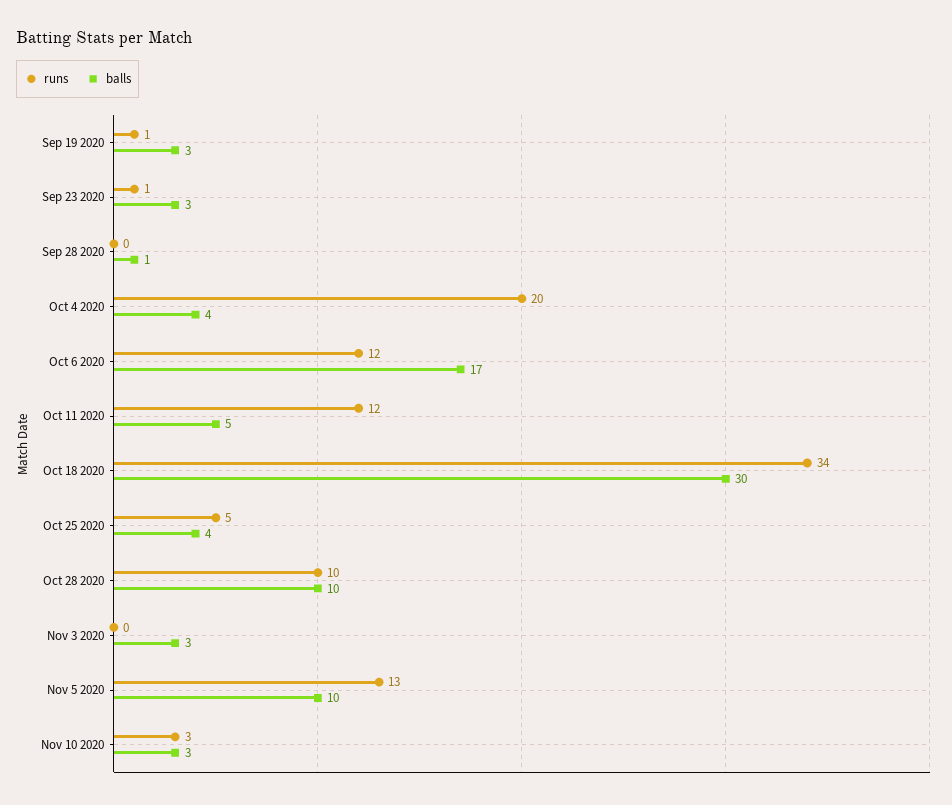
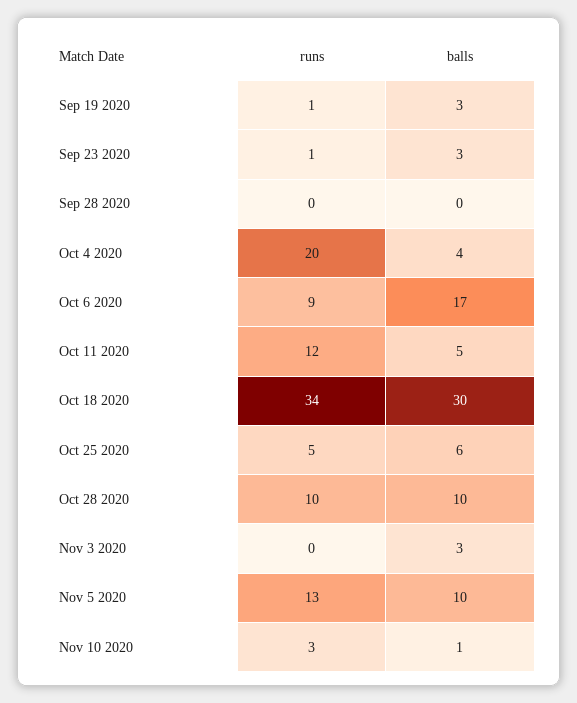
  {
    "runs": {
      "Sep 19 2020": 1,
      "Sep 23 2020": 1,
      "Sep 28 2020": 0,
      "Oct 4 2020": 20,
-     "Oct 6 2020": 12,
+     "Oct 6 2020": 9,
      "Oct 11 2020": 12,
      "Oct 18 2020": 34,
      "Oct 25 2020": 5,
      "Oct 28 2020": 10,
      "Nov 3 2020": 0,
      "Nov 5 2020": 13,
      "Nov 10 2020": 3
    },
    "balls": {
      "Sep 19 2020": 3,
      "Sep 23 2020": 3,
-     "Sep 28 2020": 1,
+     "Sep 28 2020": 0,
      "Oct 4 2020": 4,
      "Oct 6 2020": 17,
      "Oct 11 2020": 5,
      "Oct 18 2020": 30,
-     "Oct 25 2020": 4,
+     "Oct 25 2020": 6,
      "Oct 28 2020": 10,
      "Nov 3 2020": 3,
      "Nov 5 2020": 10,
-     "Nov 10 2020": 3
+     "Nov 10 2020": 1
    }
  }

